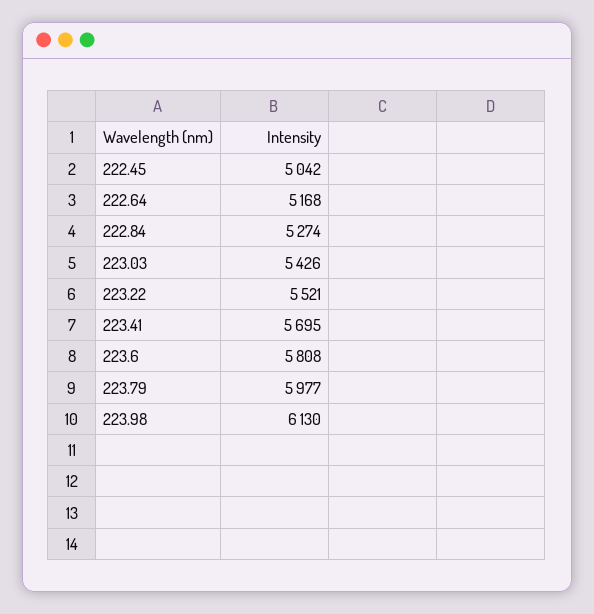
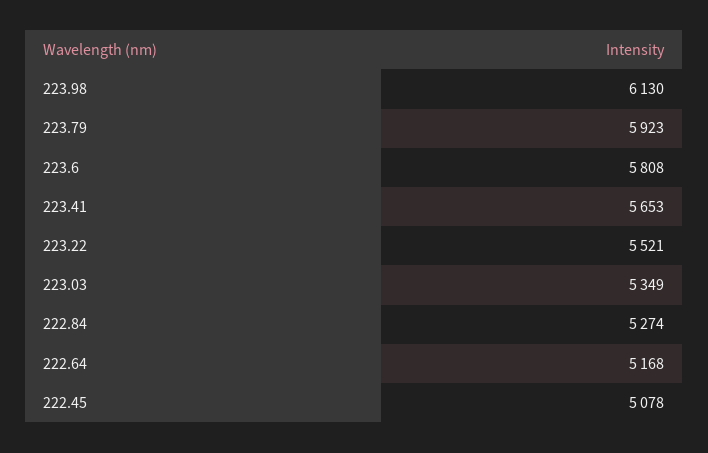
  {
-   "222.45": 5042,
+   "222.45": 5078,
    "222.64": 5168,
    "222.84": 5274,
-   "223.03": 5426,
+   "223.03": 5349,
    "223.22": 5521,
-   "223.41": 5695,
+   "223.41": 5653,
    "223.6": 5808,
-   "223.79": 5977,
+   "223.79": 5923,
    "223.98": 6130
  }

